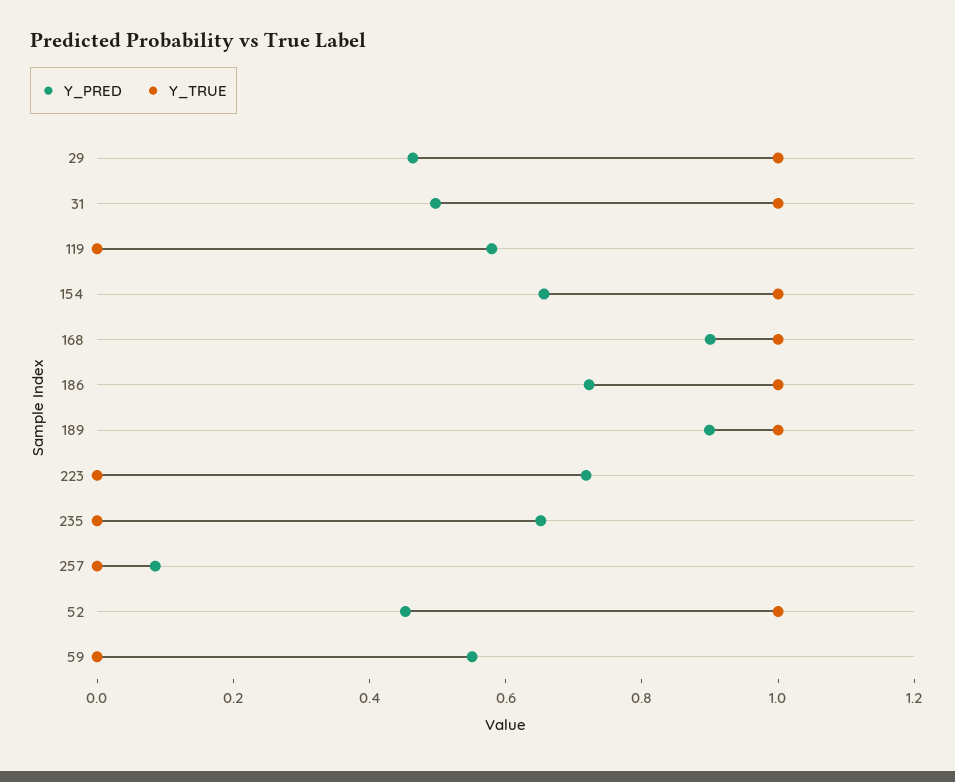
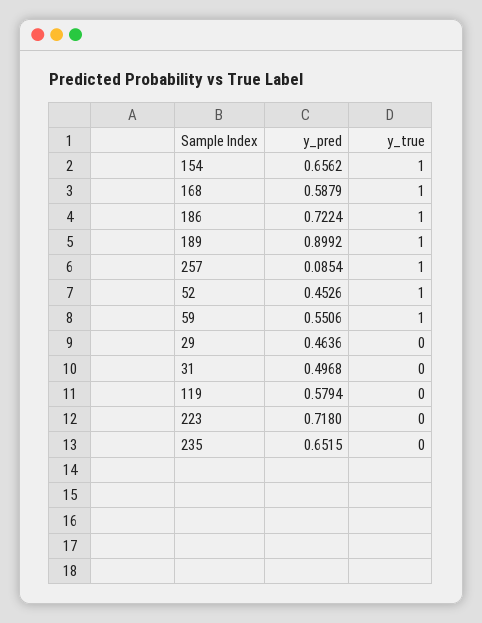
  {
    "Y_PRED": {
      "29": 0.4636,
      "31": 0.4968,
      "119": 0.5794,
      "154": 0.6562,
-     "168": 0.9,
+     "168": 0.5879,
      "186": 0.7224,
      "189": 0.8992,
      "223": 0.718,
      "235": 0.6515,
      "257": 0.0854,
      "52": 0.4526,
      "59": 0.5506
    },
    "Y_TRUE": {
-     "29": 1,
+     "29": 0,
-     "31": 1,
+     "31": 0,
      "119": 0,
      "154": 1,
      "168": 1,
      "186": 1,
      "189": 1,
      "223": 0,
      "235": 0,
-     "257": 0,
+     "257": 1,
      "52": 1,
-     "59": 0
+     "59": 1
    }
  }

